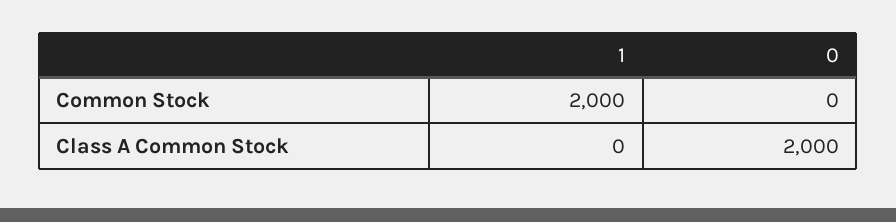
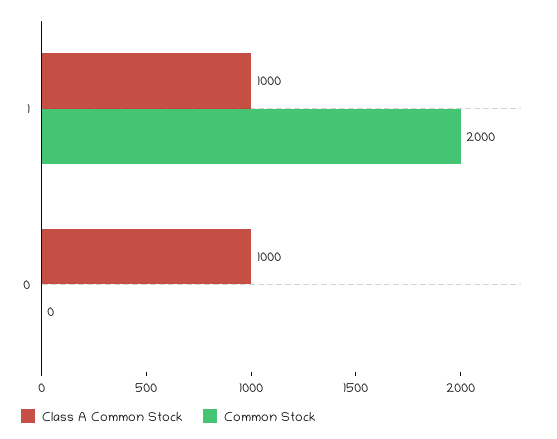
  {
    "Common Stock": {
      "1": 2000,
      "0": 0
    },
    "Class A Common Stock": {
-     "1": 0,
+     "1": 1000,
-     "0": 2000
+     "0": 1000
    }
  }

